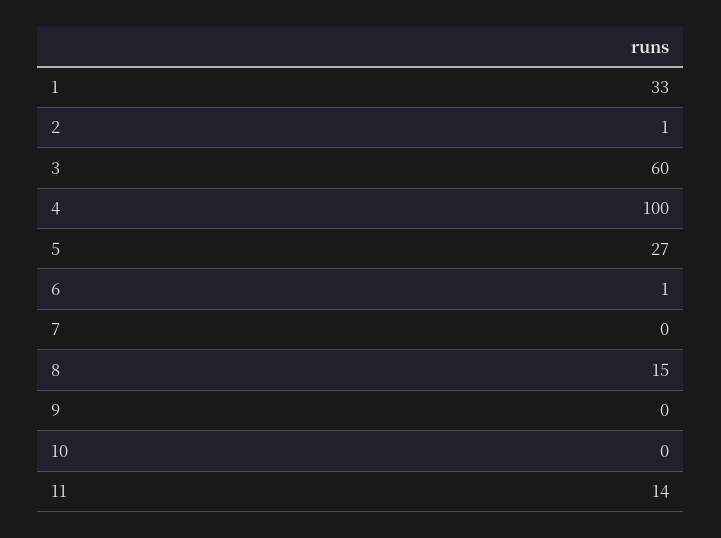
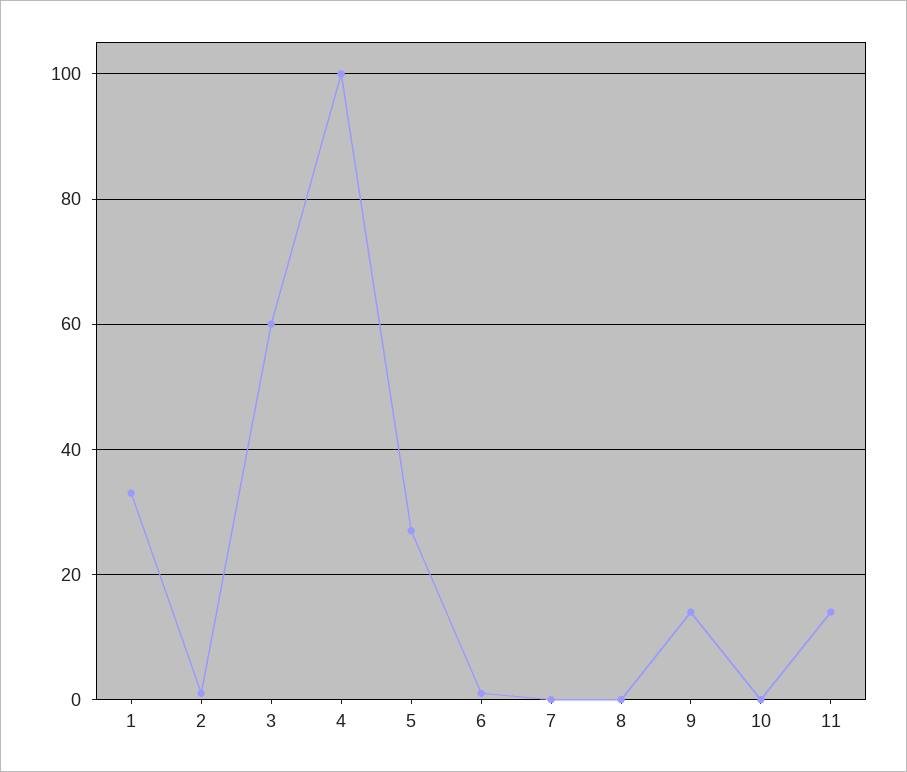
  {
    "1": 33,
    "2": 1,
    "3": 60,
    "4": 100,
    "5": 27,
    "6": 1,
    "7": 0,
-   "8": 15,
+   "8": 0,
-   "9": 0,
+   "9": 15,
    "10": 0,
    "11": 14
  }

